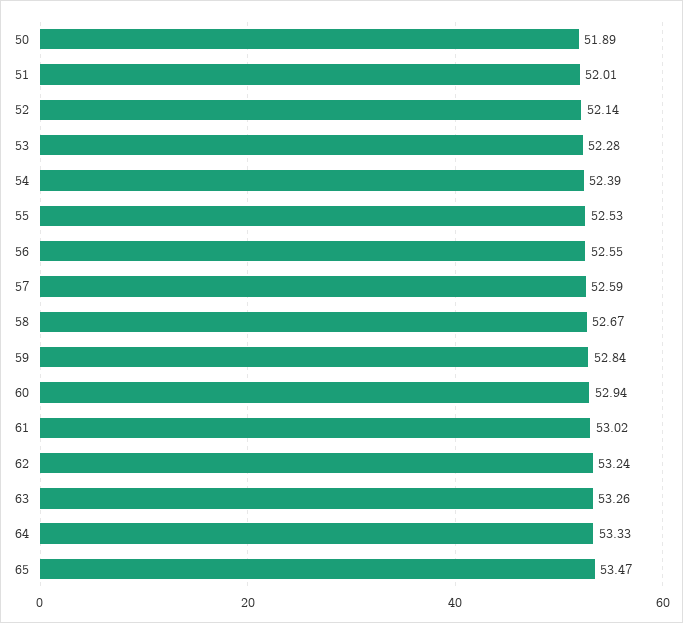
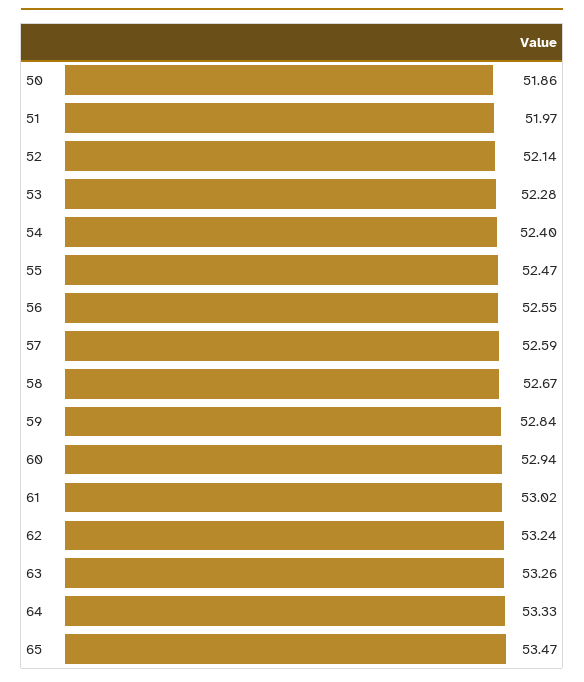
  {
-   "50": 51.89,
+   "50": 51.86,
-   "51": 52.01,
+   "51": 51.97,
    "52": 52.14,
    "53": 52.28,
-   "54": 52.39,
+   "54": 52.4,
-   "55": 52.53,
+   "55": 52.47,
    "56": 52.55,
    "57": 52.59,
    "58": 52.67,
    "59": 52.84,
    "60": 52.94,
    "61": 53.02,
    "62": 53.24,
    "63": 53.26,
    "64": 53.33,
    "65": 53.47
  }

